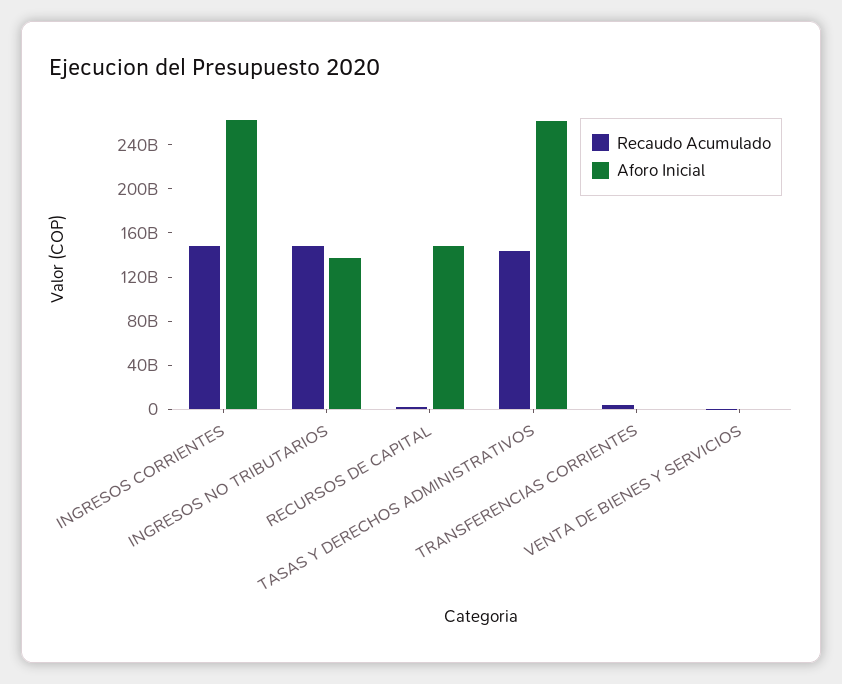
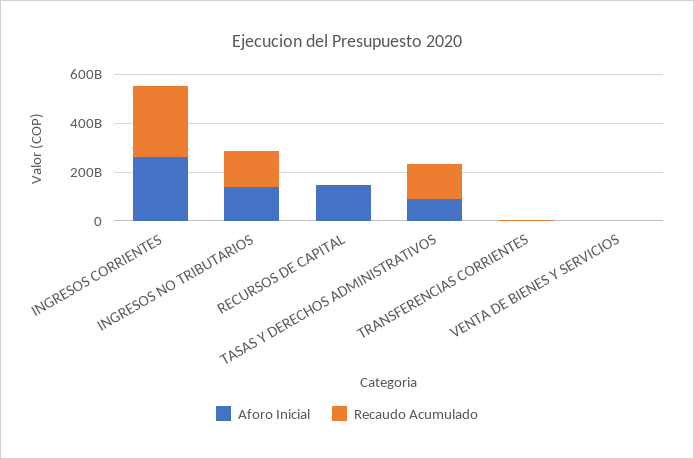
  {
    "Recaudo Acumulado": {
-     "INGRESOS CORRIENTES": 150000000000,
+     "INGRESOS CORRIENTES": 300000000000,
      "INGRESOS NO TRIBUTARIOS": 150000000000,
      "RECURSOS DE CAPITAL": 0,
      "TASAS Y DERECHOS ADMINISTRATIVOS": 140000000000,
      "TRANSFERENCIAS CORRIENTES": 0,
      "VENTA DE BIENES Y SERVICIOS": 0
    },
    "Aforo Inicial": {
      "INGRESOS CORRIENTES": 260000000000,
      "INGRESOS NO TRIBUTARIOS": 140000000000,
      "RECURSOS DE CAPITAL": 150000000000,
-     "TASAS Y DERECHOS ADMINISTRATIVOS": 260000000000,
+     "TASAS Y DERECHOS ADMINISTRATIVOS": 100000000000,
      "TRANSFERENCIAS CORRIENTES": 0,
      "VENTA DE BIENES Y SERVICIOS": 0
    }
  }

